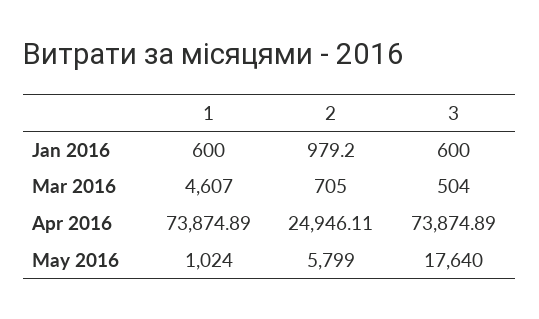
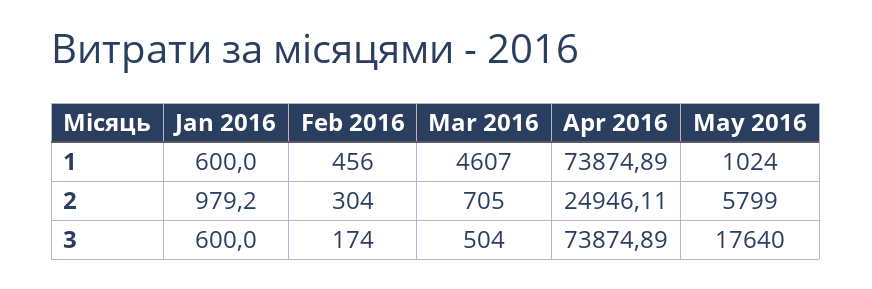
  {
    "1": {
      "Jan 2016": 600,
      "Mar 2016": 4607,
      "Apr 2016": 73874.89,
-     "May 2016": 1024
+     "May 2016": 1024,
+     "Feb 2016": 456
    },
    "2": {
      "Jan 2016": 979.2,
      "Mar 2016": 705,
      "Apr 2016": 24946.11,
-     "May 2016": 5799
+     "May 2016": 5799,
+     "Feb 2016": 304
    },
    "3": {
      "Jan 2016": 600,
      "Mar 2016": 504,
      "Apr 2016": 73874.89,
-     "May 2016": 17640
+     "May 2016": 17640,
+     "Feb 2016": 174
    }
  }

